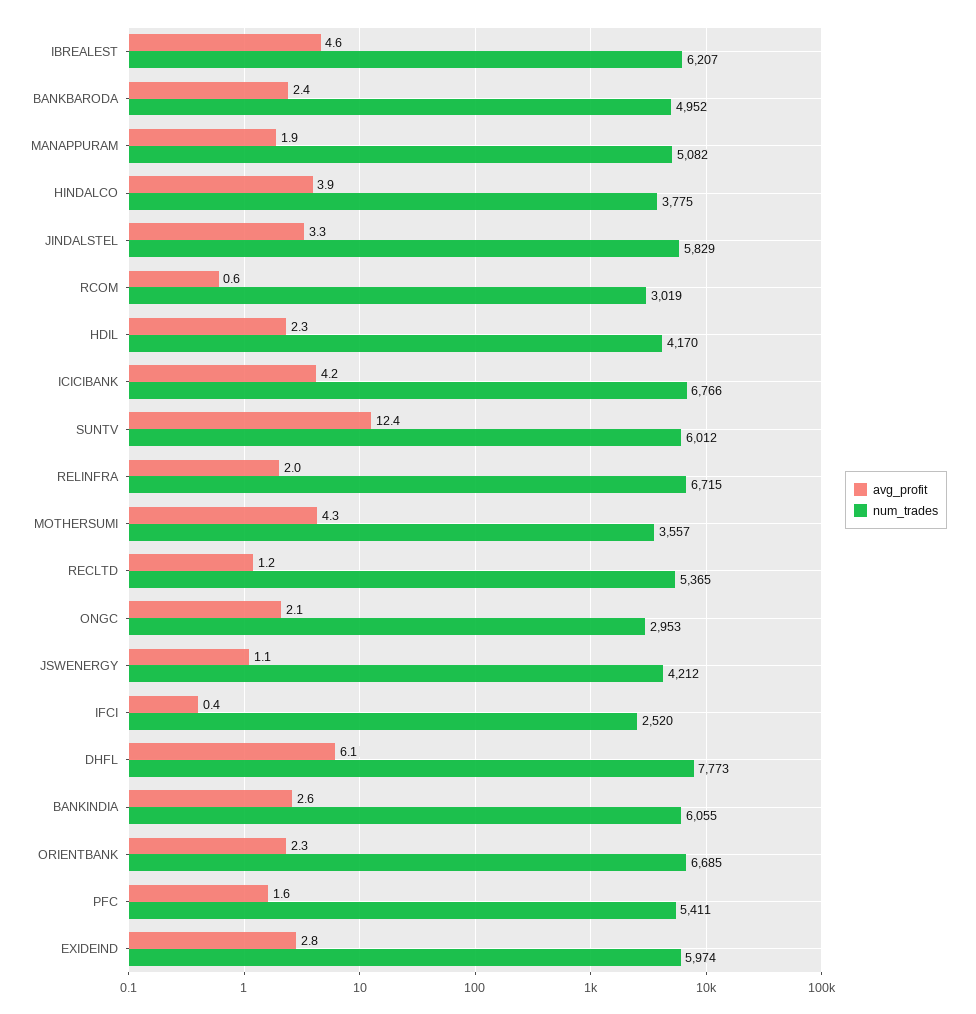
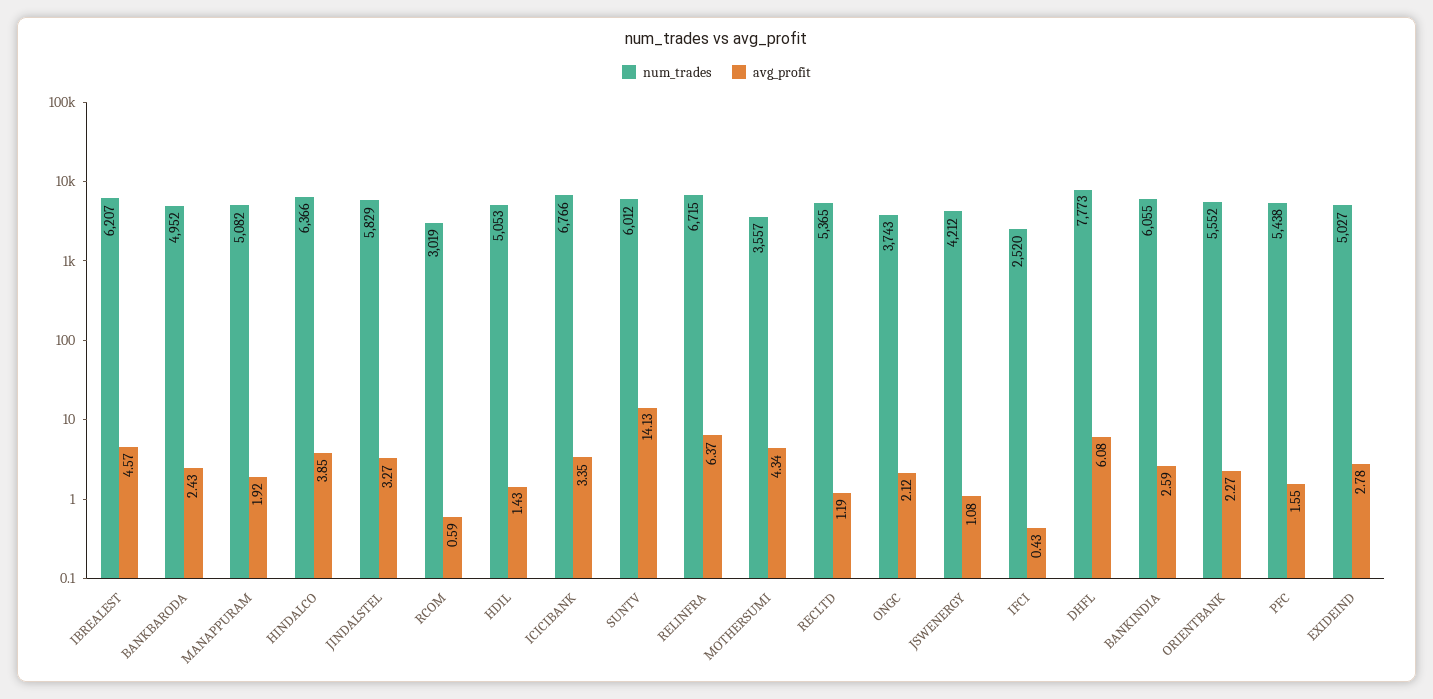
  {
    "avg_profit": {
      "IBREALEST": 4.57,
      "BANKBARODA": 2.43,
      "MANAPPURAM": 1.92,
      "HINDALCO": 3.85,
      "JINDALSTEL": 3.27,
      "RCOM": 0.59,
-     "HDIL": 2.3,
+     "HDIL": 1.43,
-     "ICICIBANK": 4.2,
+     "ICICIBANK": 3.35,
-     "SUNTV": 12.4,
+     "SUNTV": 14.13,
-     "RELINFRA": 2,
+     "RELINFRA": 6.37,
      "MOTHERSUMI": 4.34,
      "RECLTD": 1.19,
      "ONGC": 2.12,
      "JSWENERGY": 1.08,
      "IFCI": 0.43,
      "DHFL": 6.08,
      "BANKINDIA": 2.59,
      "ORIENTBANK": 2.27,
      "PFC": 1.55,
      "EXIDEIND": 2.78
    },
    "num_trades": {
      "IBREALEST": 6207,
      "BANKBARODA": 4952,
      "MANAPPURAM": 5082,
-     "HINDALCO": 3775,
+     "HINDALCO": 6366,
      "JINDALSTEL": 5829,
      "RCOM": 3019,
-     "HDIL": 4170,
+     "HDIL": 5053,
      "ICICIBANK": 6766,
      "SUNTV": 6012,
      "RELINFRA": 6715,
      "MOTHERSUMI": 3557,
      "RECLTD": 5365,
-     "ONGC": 2953,
+     "ONGC": 3743,
      "JSWENERGY": 4212,
      "IFCI": 2520,
      "DHFL": 7773,
      "BANKINDIA": 6055,
-     "ORIENTBANK": 6685,
+     "ORIENTBANK": 5552,
-     "PFC": 5411,
+     "PFC": 5438,
-     "EXIDEIND": 5974
+     "EXIDEIND": 5027
    }
  }

